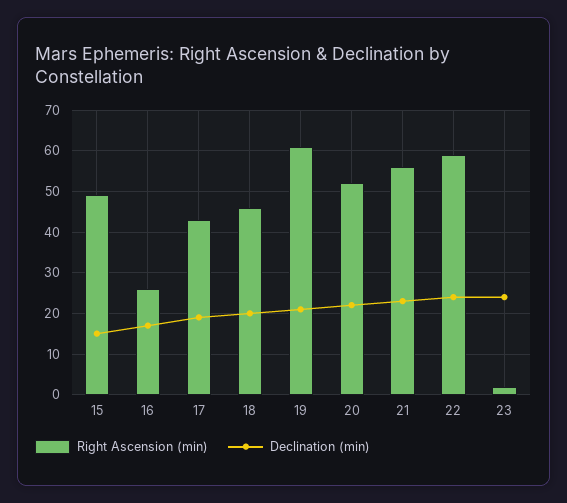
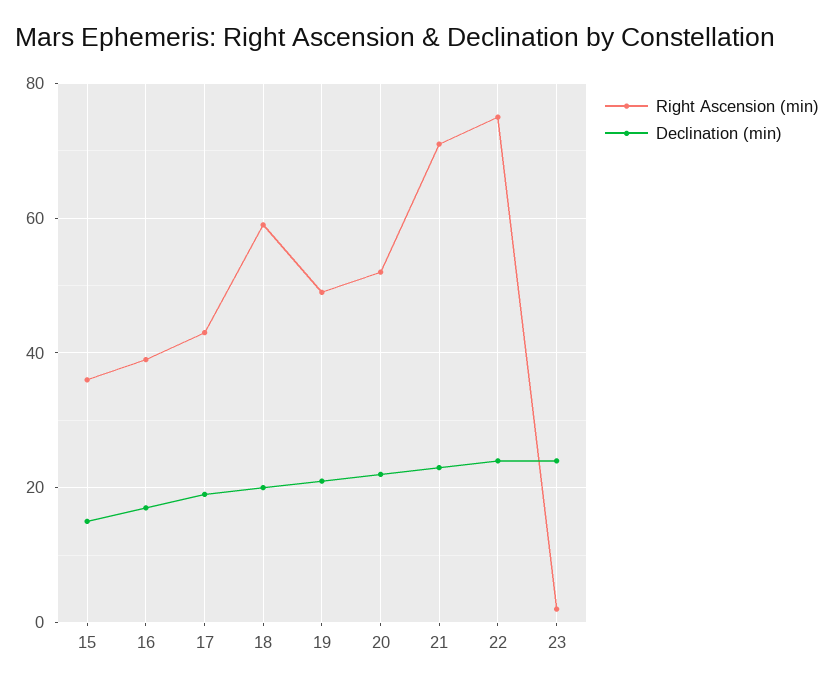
  {
    "Right Ascension (min)": {
-     "15": 50,
+     "15": 35,
-     "16": 25,
+     "16": 40,
      "17": 45,
-     "18": 45,
+     "18": 60,
-     "19": 60,
+     "19": 50,
      "20": 50,
-     "21": 55,
+     "21": 70,
-     "22": 60,
+     "22": 75,
      "23": 0
    },
    "Declination (min)": {
      "15": 15,
      "16": 15,
      "17": 20,
      "18": 20,
      "19": 20,
      "20": 20,
      "21": 25,
      "22": 25,
      "23": 25
    }
  }

